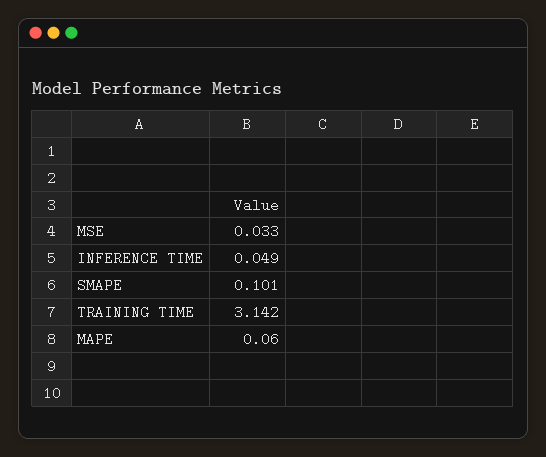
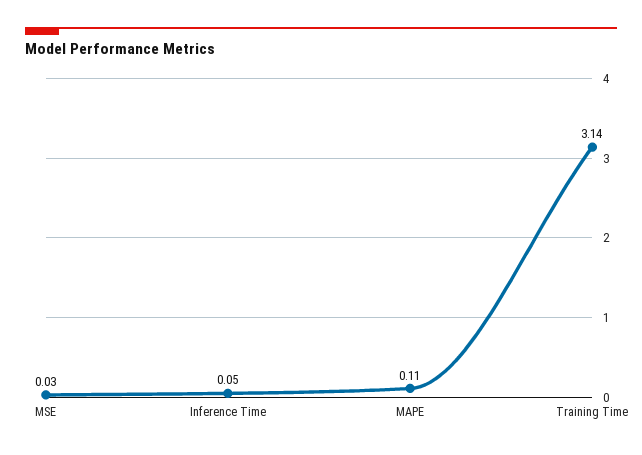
  {
    "MSE": 0.033,
    "INFERENCE TIME": 0.049,
-   "SMAPE": 0.101,
    "TRAINING TIME": 3.142,
-   "MAPE": 0.06
+   "MAPE": 0.11
  }

